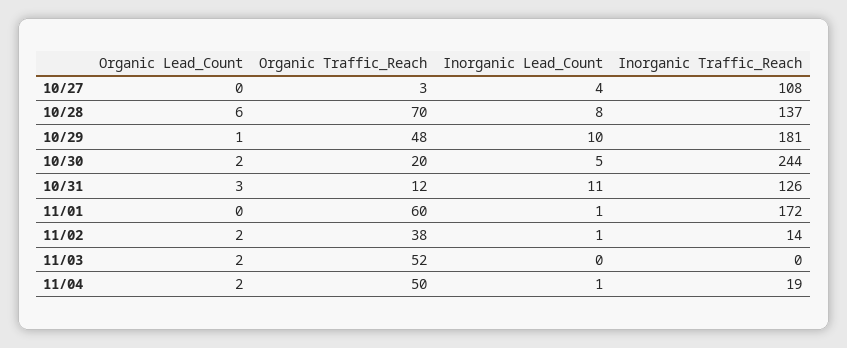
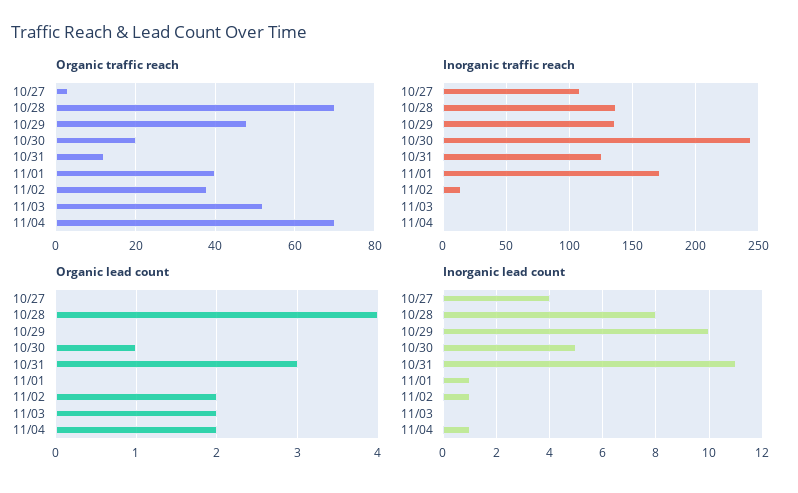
  {
    "Organic Lead_Count": {
      "10/27": 0,
-     "10/28": 6,
+     "10/28": 4,
-     "10/29": 1,
+     "10/29": 0,
-     "10/30": 2,
+     "10/30": 1,
      "10/31": 3,
      "11/01": 0,
      "11/02": 2,
      "11/03": 2,
      "11/04": 2
    },
    "Organic Traffic_Reach": {
      "10/27": 3,
      "10/28": 70,
      "10/29": 48,
      "10/30": 20,
      "10/31": 12,
-     "11/01": 60,
+     "11/01": 40,
      "11/02": 38,
      "11/03": 52,
-     "11/04": 50
+     "11/04": 70
    },
    "Inorganic Lead_Count": {
      "10/27": 4,
      "10/28": 8,
      "10/29": 10,
      "10/30": 5,
      "10/31": 11,
      "11/01": 1,
      "11/02": 1,
      "11/03": 0,
      "11/04": 1
    },
    "Inorganic Traffic_Reach": {
      "10/27": 108,
      "10/28": 137,
-     "10/29": 181,
+     "10/29": 135,
      "10/30": 244,
      "10/31": 126,
      "11/01": 172,
      "11/02": 14,
      "11/03": 0,
-     "11/04": 19
+     "11/04": 0
    }
  }

